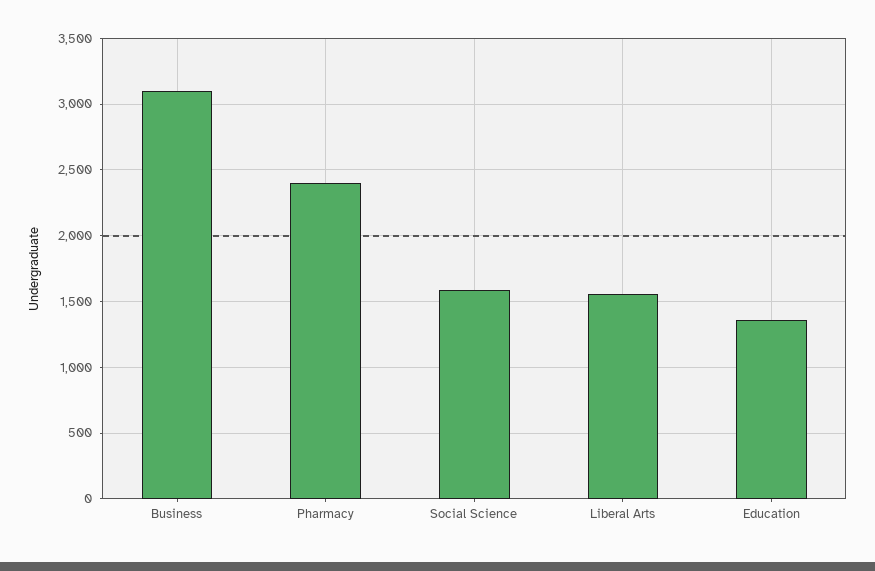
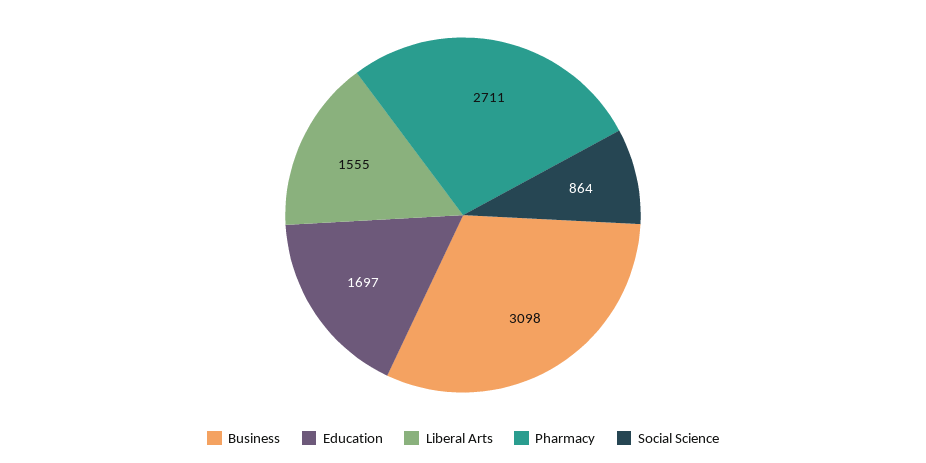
  {
    "Business": 3098,
-   "Pharmacy": 2400,
+   "Pharmacy": 2711,
-   "Social Science": 1600,
+   "Social Science": 864,
    "Liberal Arts": 1555,
-   "Education": 1350
+   "Education": 1697
  }

